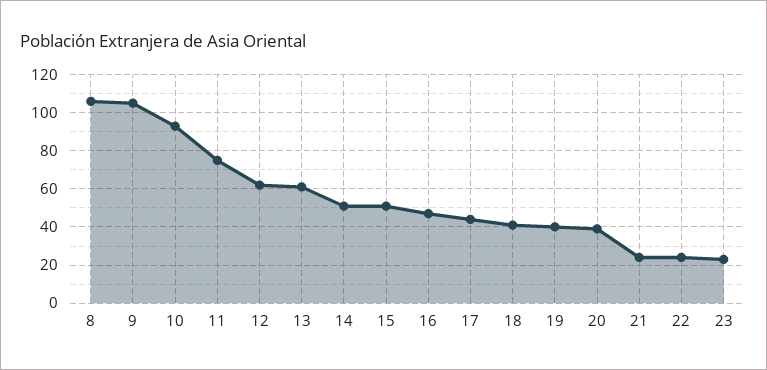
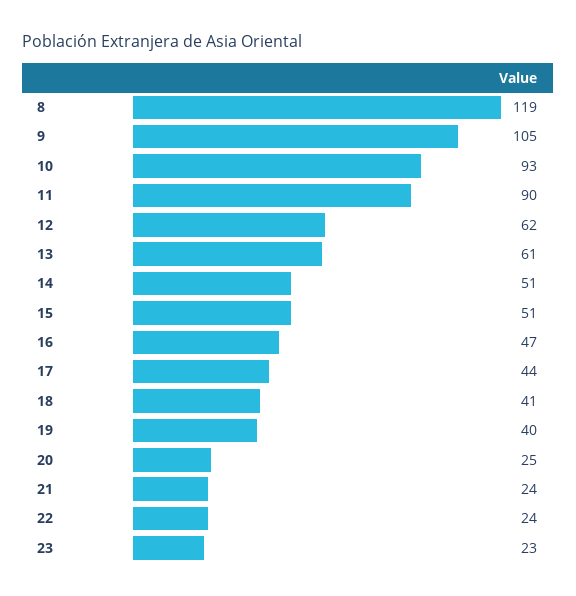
  {
-   "8": 105,
+   "8": 119,
    "9": 105,
    "10": 93,
-   "11": 75,
+   "11": 90,
    "12": 62,
    "13": 61,
    "14": 51,
    "15": 51,
    "16": 47,
    "17": 44,
    "18": 41,
    "19": 40,
-   "20": 40,
+   "20": 25,
    "21": 24,
    "22": 24,
    "23": 23
  }

